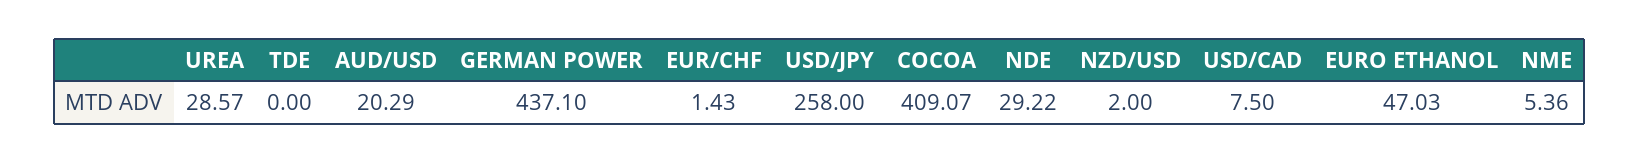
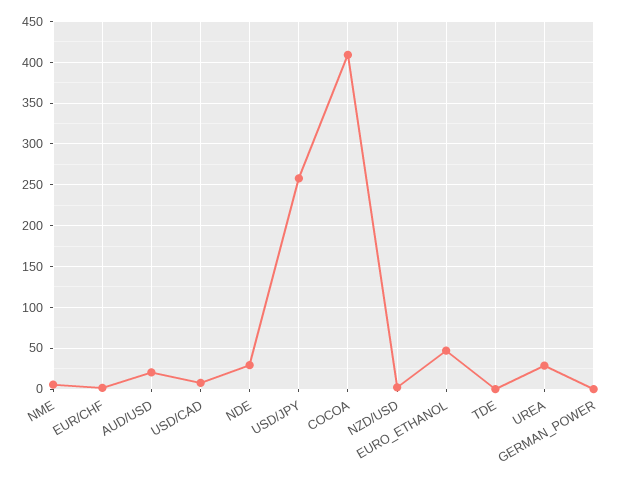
  {
    "UREA": 28.57,
    "TDE": 0,
    "AUD/USD": 20.29,
-   "GERMAN POWER": 437.1,
+   "GERMAN POWER": 0,
    "EUR/CHF": 1.43,
    "USD/JPY": 258,
    "COCOA": 409.07,
    "NDE": 29.22,
    "NZD/USD": 2,
    "USD/CAD": 7.5,
    "EURO ETHANOL": 47.03,
    "NME": 5.36
  }

